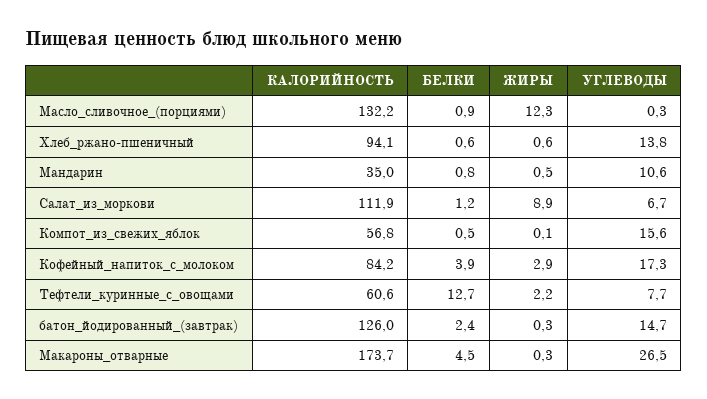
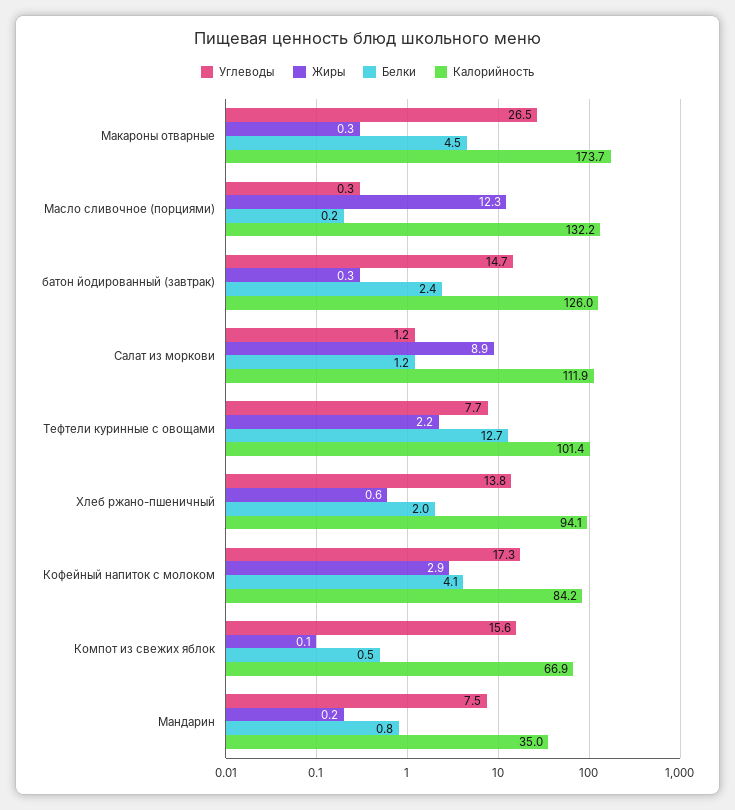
  {
    "КАЛОРИЙНОСТЬ": {
      "Масло_сливочное_(порциями)": 132.2,
      "Хлеб_ржано-пшеничный": 94.1,
      "Мандарин": 35,
      "Салат_из_моркови": 111.9,
-     "Компот_из_свежих_яблок": 56.8,
+     "Компот_из_свежих_яблок": 66.9,
      "Кофейный_напиток_с_молоком": 84.2,
-     "Тефтели_куринные_с_овощами": 60.6,
+     "Тефтели_куринные_с_овощами": 101.4,
      "батон_йодированный_(завтрак)": 126,
      "Макароны_отварные": 173.7
    },
    "БЕЛКИ": {
-     "Масло_сливочное_(порциями)": 0.9,
+     "Масло_сливочное_(порциями)": 0.2,
-     "Хлеб_ржано-пшеничный": 0.6,
+     "Хлеб_ржано-пшеничный": 2,
      "Мандарин": 0.8,
      "Салат_из_моркови": 1.2,
      "Компот_из_свежих_яблок": 0.5,
-     "Кофейный_напиток_с_молоком": 3.9,
+     "Кофейный_напиток_с_молоком": 4.1,
      "Тефтели_куринные_с_овощами": 12.7,
      "батон_йодированный_(завтрак)": 2.4,
      "Макароны_отварные": 4.5
    },
    "ЖИРЫ": {
      "Масло_сливочное_(порциями)": 12.3,
      "Хлеб_ржано-пшеничный": 0.6,
-     "Мандарин": 0.5,
+     "Мандарин": 0.2,
      "Салат_из_моркови": 8.9,
      "Компот_из_свежих_яблок": 0.1,
      "Кофейный_напиток_с_молоком": 2.9,
      "Тефтели_куринные_с_овощами": 2.2,
      "батон_йодированный_(завтрак)": 0.3,
      "Макароны_отварные": 0.3
    },
    "УГЛЕВОДЫ": {
      "Масло_сливочное_(порциями)": 0.3,
      "Хлеб_ржано-пшеничный": 13.8,
-     "Мандарин": 10.6,
+     "Мандарин": 7.5,
-     "Салат_из_моркови": 6.7,
+     "Салат_из_моркови": 1.2,
      "Компот_из_свежих_яблок": 15.6,
      "Кофейный_напиток_с_молоком": 17.3,
      "Тефтели_куринные_с_овощами": 7.7,
      "батон_йодированный_(завтрак)": 14.7,
      "Макароны_отварные": 26.5
    }
  }

